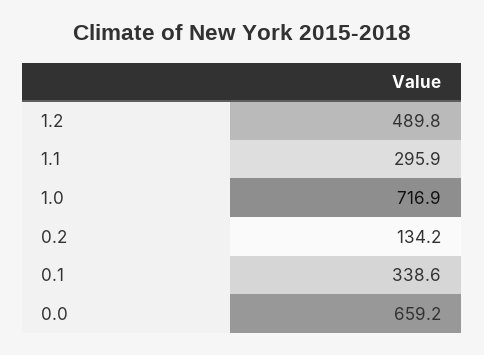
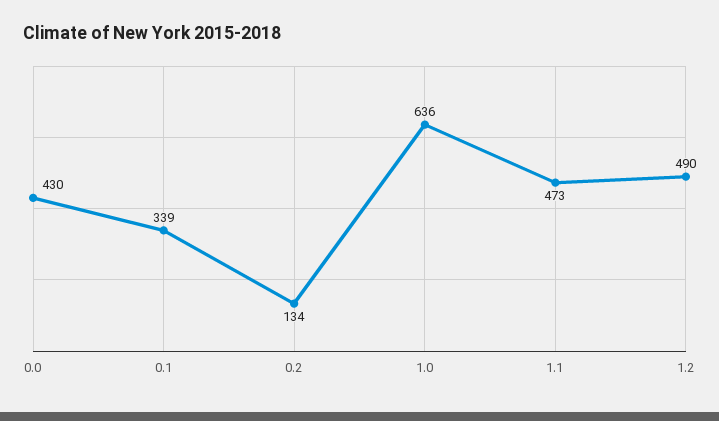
  {
    "1.2": 489.8,
-   "1.1": 295.9,
+   "1.1": 473,
-   "1.0": 716.9,
+   "1.0": 636,
    "0.2": 134.2,
    "0.1": 338.6,
-   "0.0": 659.2
+   "0.0": 430
  }

